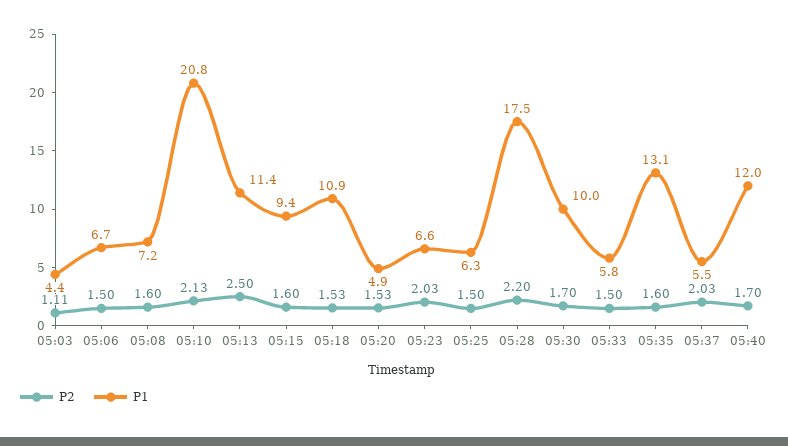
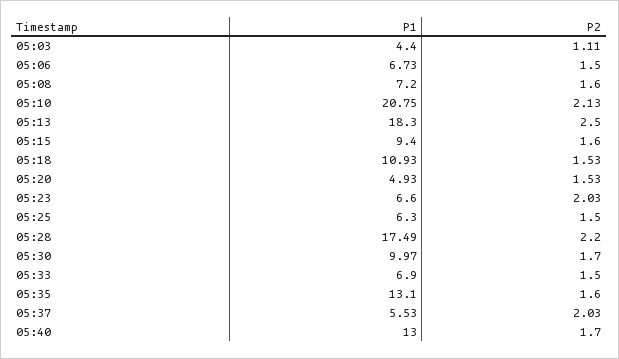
  {
    "P2": {
      "05:03": 1.11,
      "05:06": 1.5,
      "05:08": 1.6,
      "05:10": 2.13,
      "05:13": 2.5,
      "05:15": 1.6,
      "05:18": 1.53,
      "05:20": 1.53,
      "05:23": 2.03,
      "05:25": 1.5,
      "05:28": 2.2,
      "05:30": 1.7,
      "05:33": 1.5,
      "05:35": 1.6,
      "05:37": 2.03,
      "05:40": 1.7
    },
    "P1": {
      "05:03": 4.4,
      "05:06": 6.73,
      "05:08": 7.2,
      "05:10": 20.75,
-     "05:13": 11.4,
+     "05:13": 18.3,
      "05:15": 9.4,
      "05:18": 10.93,
      "05:20": 4.93,
      "05:23": 6.6,
      "05:25": 6.3,
      "05:28": 17.49,
      "05:30": 9.97,
-     "05:33": 5.8,
+     "05:33": 6.9,
      "05:35": 13.1,
      "05:37": 5.53,
-     "05:40": 12
+     "05:40": 13
    }
  }

